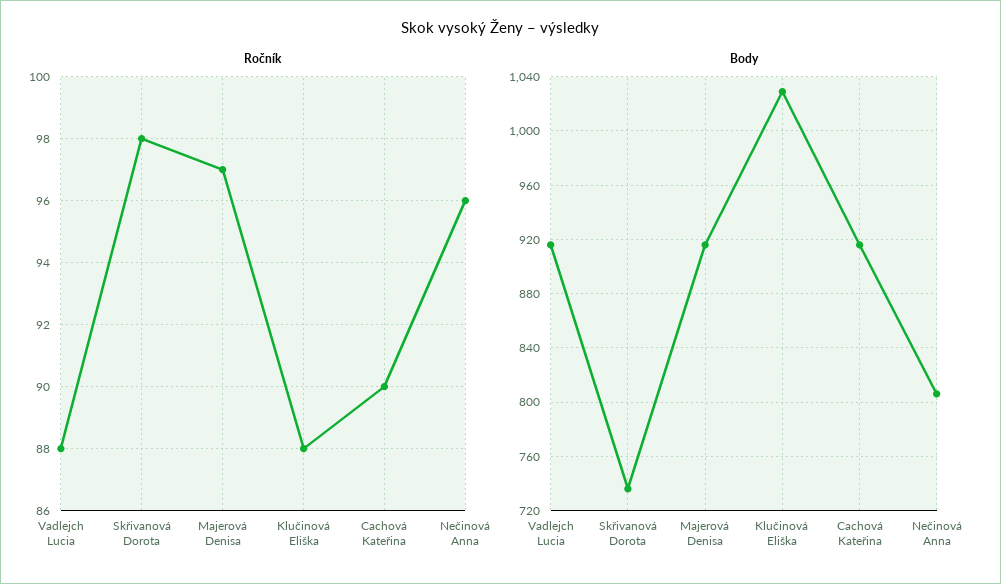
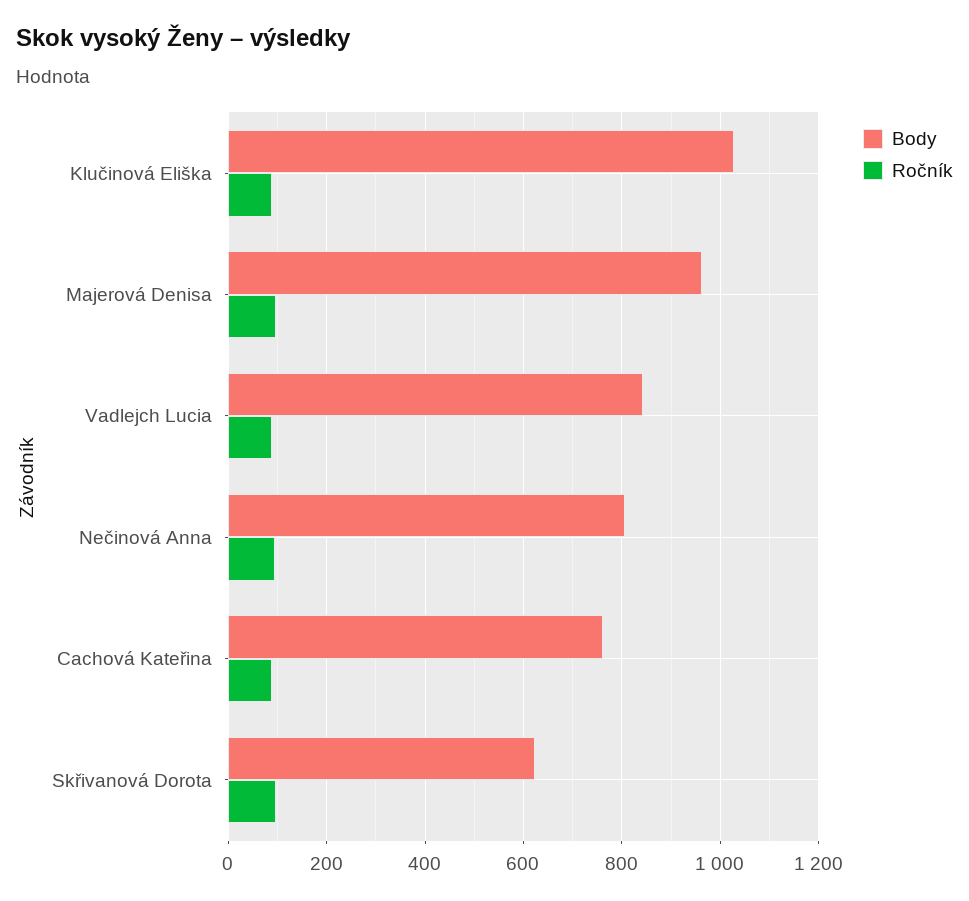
  {
    "Ročník": {
      "Vadlejch Lucia": 88,
      "Skřivanová Dorota": 98,
      "Majerová Denisa": 97,
      "Klučinová Eliška": 88,
      "Cachová Kateřina": 90,
      "Nečinová Anna": 96
    },
    "Body": {
-     "Vadlejch Lucia": 915,
+     "Vadlejch Lucia": 840,
-     "Skřivanová Dorota": 735,
+     "Skřivanová Dorota": 620,
-     "Majerová Denisa": 915,
+     "Majerová Denisa": 960,
      "Klučinová Eliška": 1030,
-     "Cachová Kateřina": 915,
+     "Cachová Kateřina": 760,
      "Nečinová Anna": 805
    }
  }

